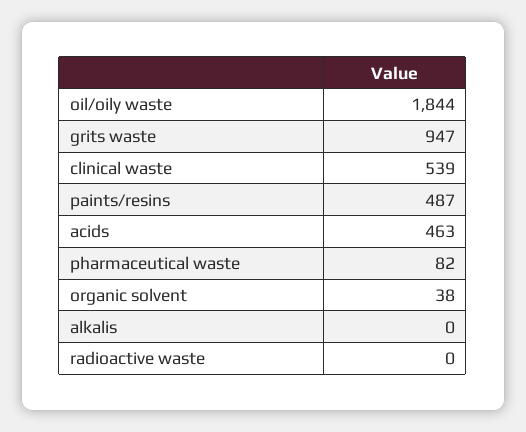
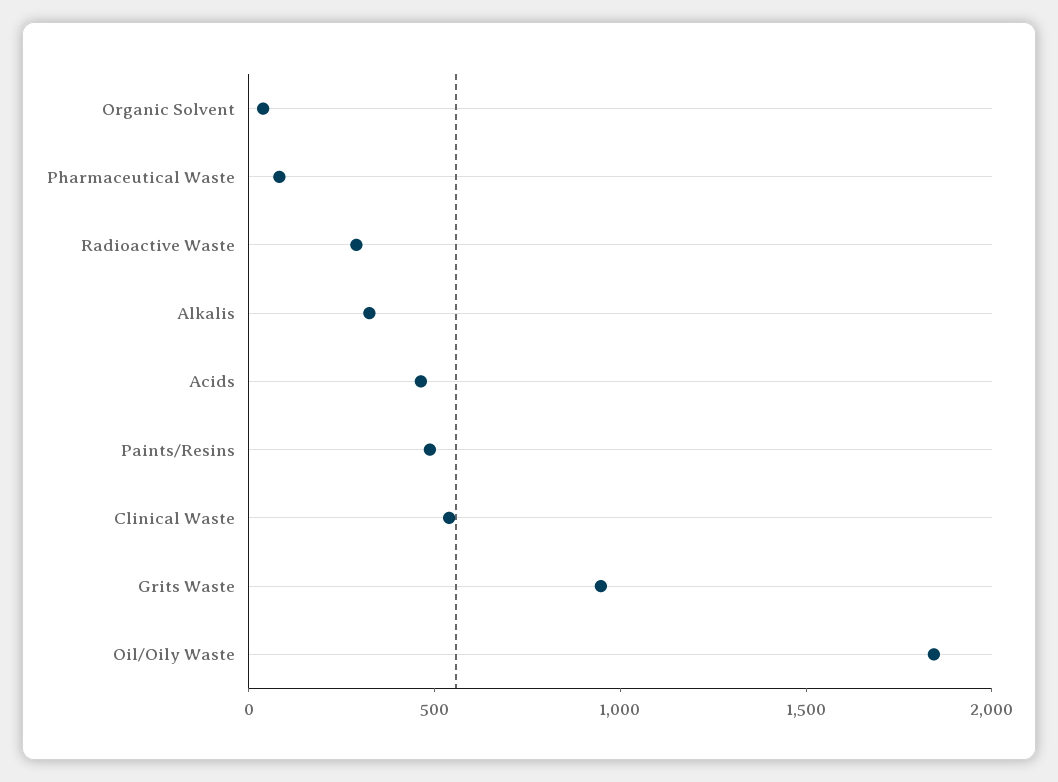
  {
    "oil/oily waste": 1844,
    "grits waste": 947,
    "clinical waste": 539,
    "paints/resins": 487,
    "acids": 463,
    "pharmaceutical waste": 82,
    "organic solvent": 38,
-   "alkalis": 0,
+   "alkalis": 300,
-   "radioactive waste": 0
+   "radioactive waste": 300
  }

